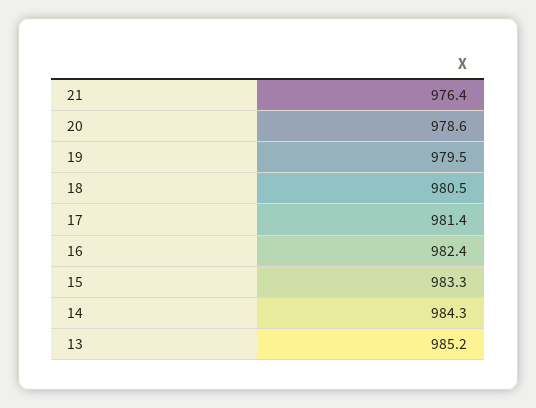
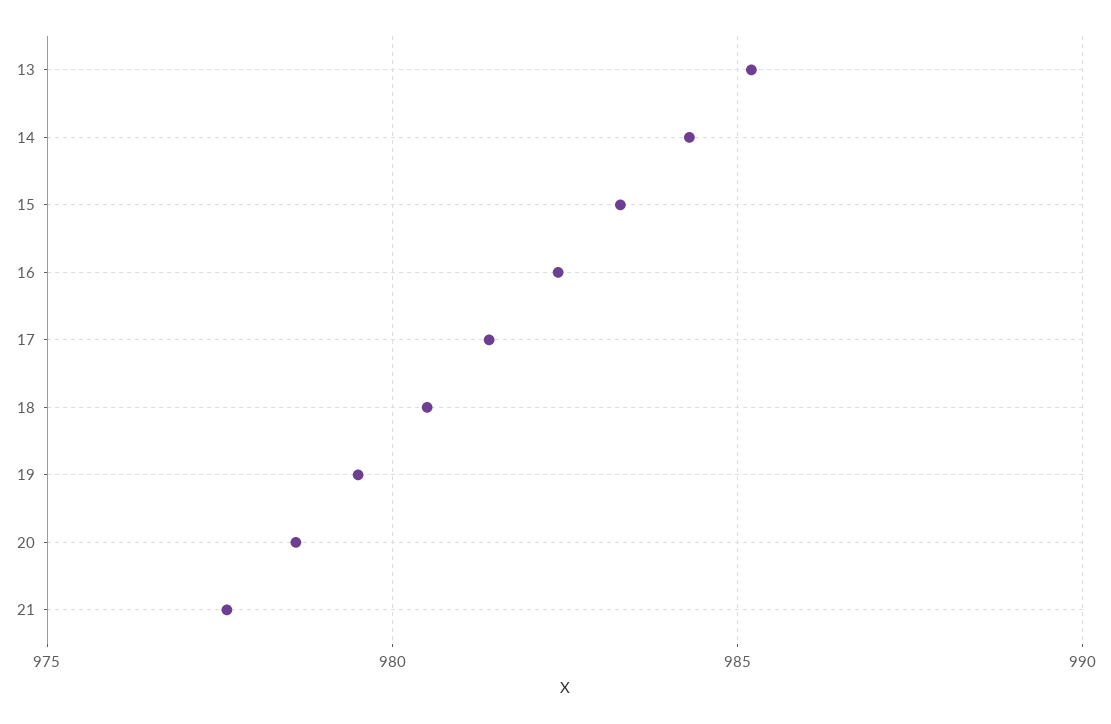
  {
-   "21": 976.4,
+   "21": 977.5,
    "20": 978.6,
    "19": 979.5,
    "18": 980.5,
    "17": 981.4,
    "16": 982.4,
    "15": 983.3,
    "14": 984.3,
    "13": 985.2
  }

